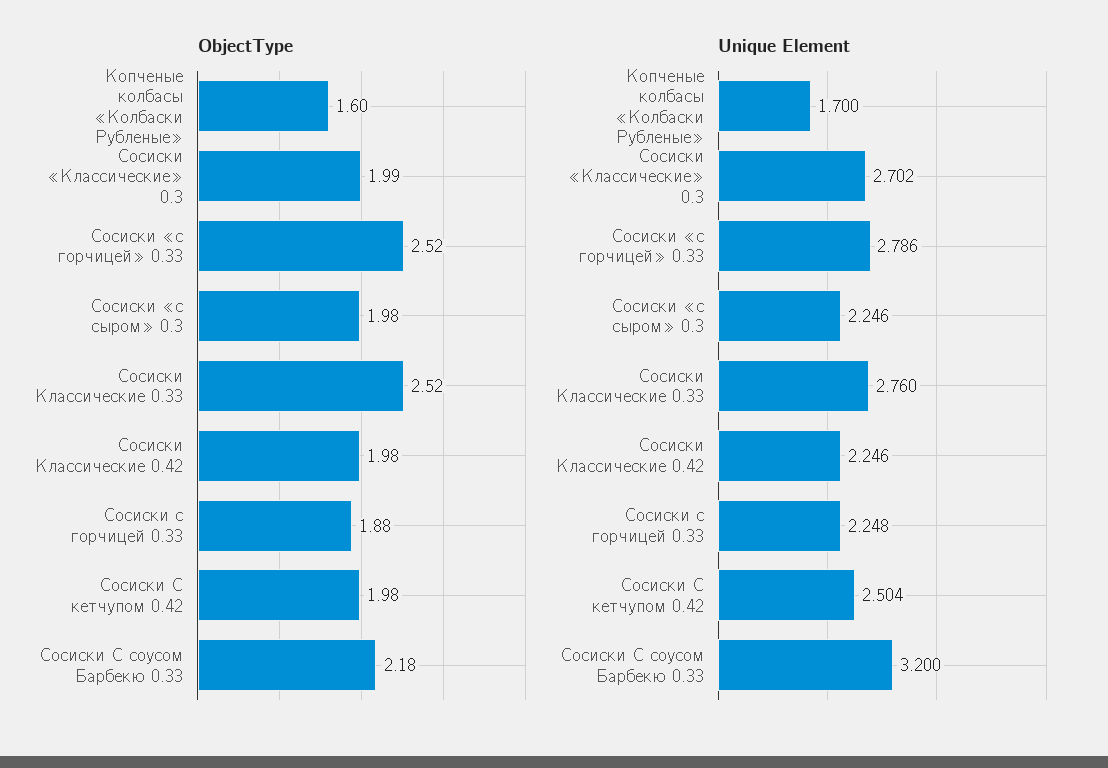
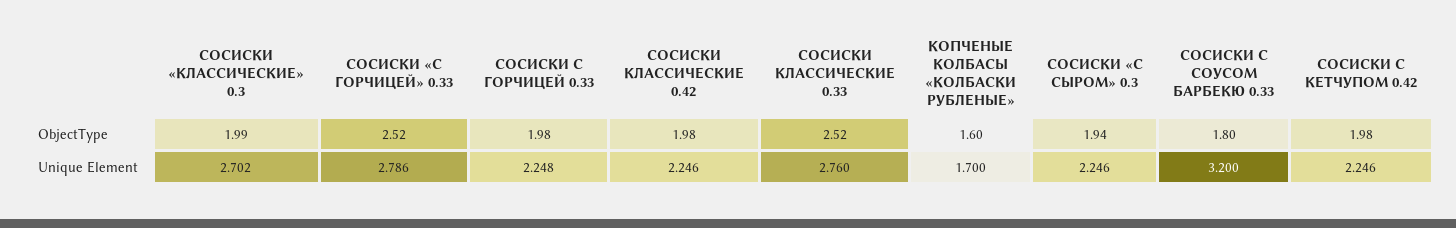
  {
    "ObjectType": {
      "Копченые колбасы «Колбаски Рубленые»": 1.6,
      "Сосиски «Классические» 0.3": 1.99,
      "Сосиски «с горчицей» 0.33": 2.52,
-     "Сосиски «с сыром» 0.3": 1.98,
+     "Сосиски «с сыром» 0.3": 1.94,
      "Сосиски Классические 0.33": 2.52,
      "Сосиски Классические 0.42": 1.98,
-     "Сосиски с горчицей 0.33": 1.88,
+     "Сосиски с горчицей 0.33": 1.98,
      "Сосиски С кетчупом 0.42": 1.98,
-     "Сосиски С соусом Барбекю 0.33": 2.18
+     "Сосиски С соусом Барбекю 0.33": 1.8
    },
    "Unique Element": {
      "Копченые колбасы «Колбаски Рубленые»": 1.7,
      "Сосиски «Классические» 0.3": 2.702,
      "Сосиски «с горчицей» 0.33": 2.786,
      "Сосиски «с сыром» 0.3": 2.246,
      "Сосиски Классические 0.33": 2.76,
      "Сосиски Классические 0.42": 2.246,
      "Сосиски с горчицей 0.33": 2.248,
-     "Сосиски С кетчупом 0.42": 2.504,
+     "Сосиски С кетчупом 0.42": 2.246,
      "Сосиски С соусом Барбекю 0.33": 3.2
    }
  }

